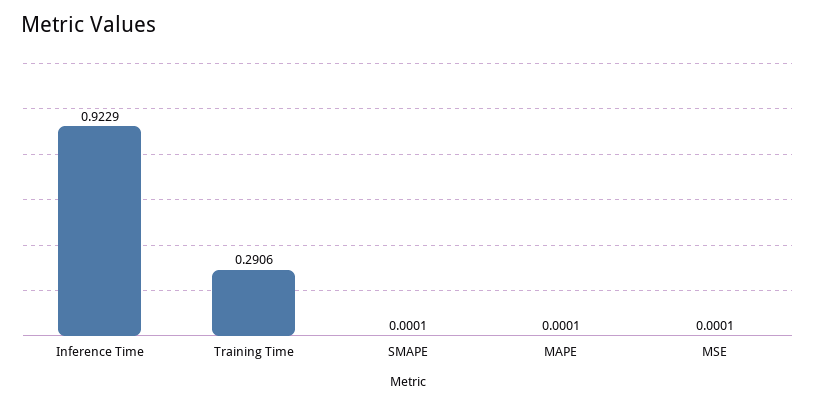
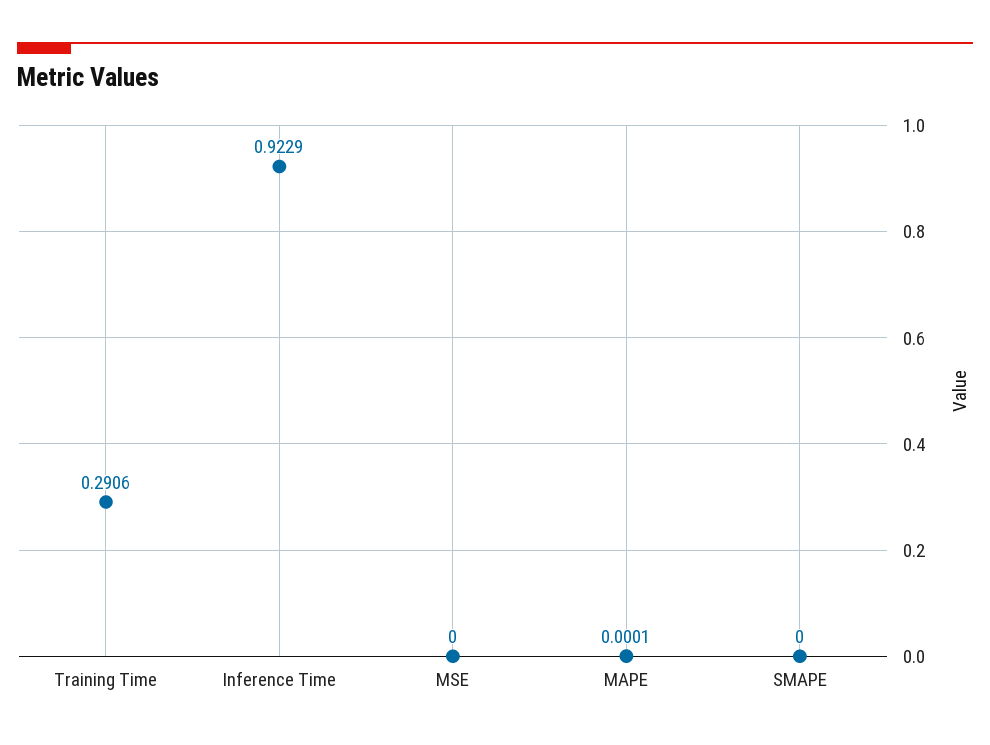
  {
    "Inference Time": 0.9229,
    "Training Time": 0.2906,
-   "SMAPE": 0.0001,
+   "SMAPE": 0,
    "MAPE": 0.0001,
-   "MSE": 0.0001
+   "MSE": 0
  }

